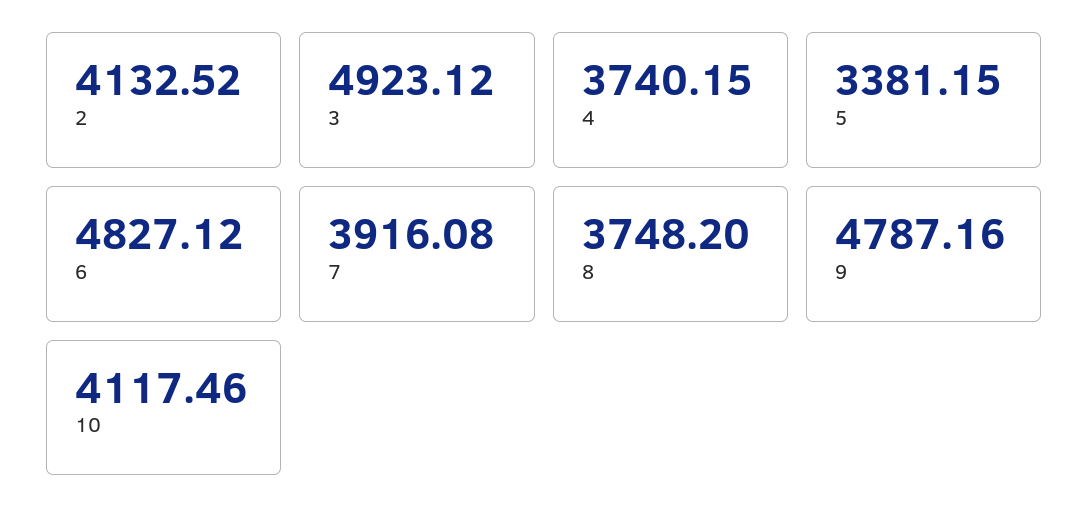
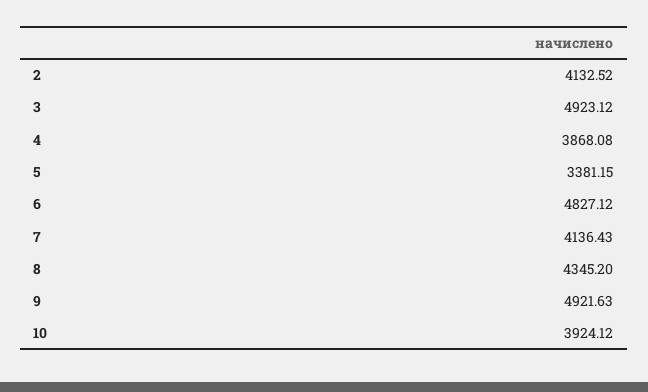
  {
    "2": 4132.52,
    "3": 4923.12,
-   "4": 3740.15,
+   "4": 3868.08,
    "5": 3381.15,
    "6": 4827.12,
-   "7": 3916.08,
+   "7": 4136.43,
-   "8": 3748.2,
+   "8": 4345.2,
-   "9": 4787.16,
+   "9": 4921.63,
-   "10": 4117.46
+   "10": 3924.12
  }

